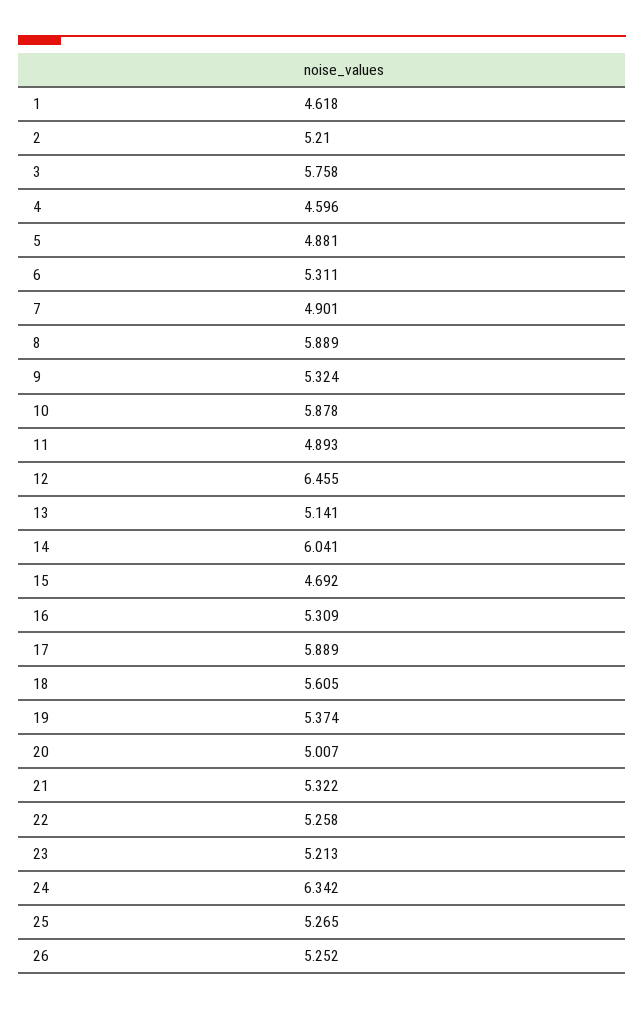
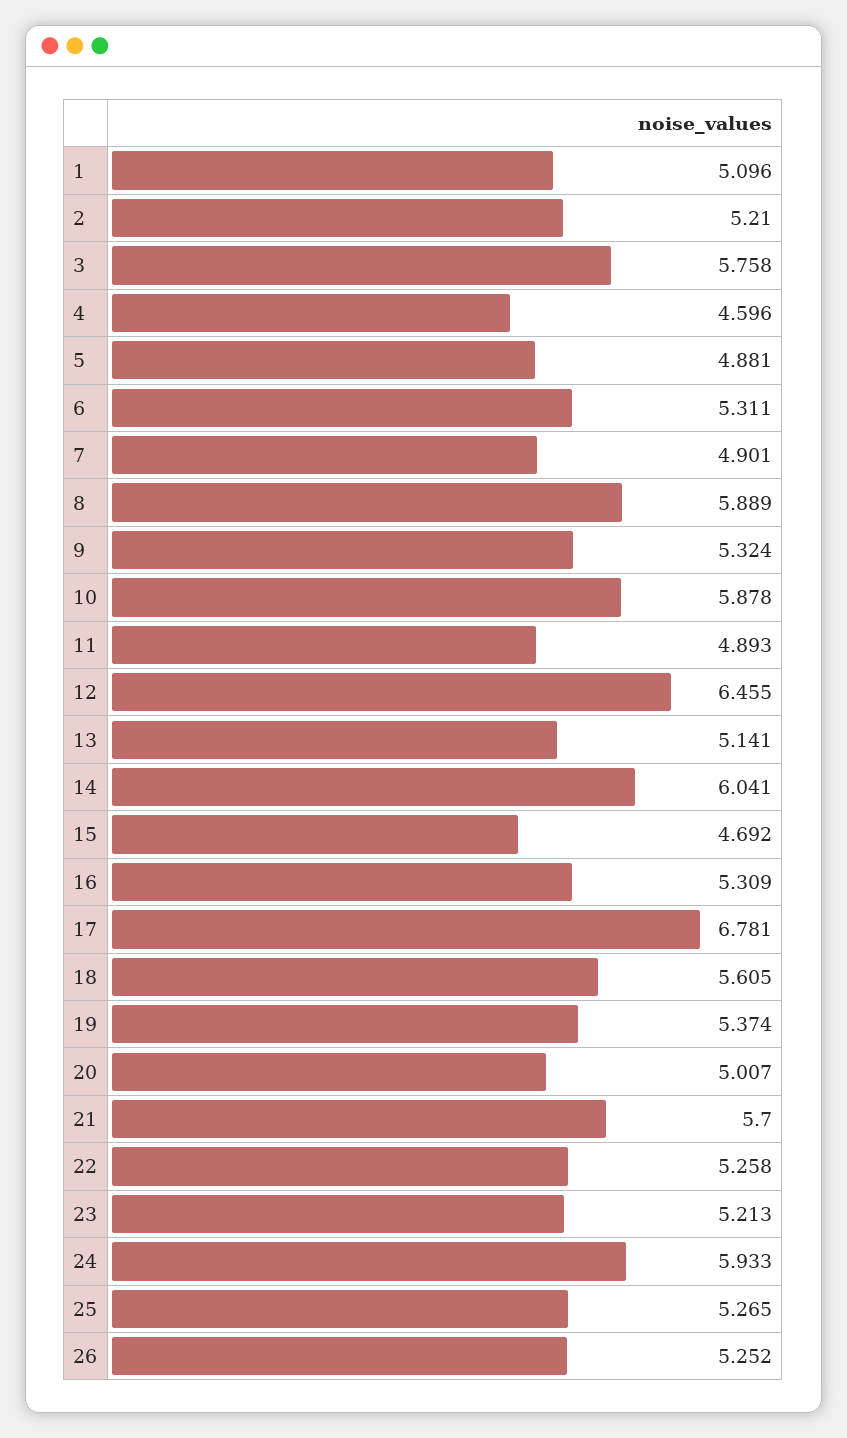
  {
-   "1": 4.618,
+   "1": 5.096,
    "2": 5.21,
    "3": 5.758,
    "4": 4.596,
    "5": 4.881,
    "6": 5.311,
    "7": 4.901,
    "8": 5.889,
    "9": 5.324,
    "10": 5.878,
    "11": 4.893,
    "12": 6.455,
    "13": 5.141,
    "14": 6.041,
    "15": 4.692,
    "16": 5.309,
-   "17": 5.889,
+   "17": 6.781,
    "18": 5.605,
    "19": 5.374,
    "20": 5.007,
-   "21": 5.322,
+   "21": 5.7,
    "22": 5.258,
    "23": 5.213,
-   "24": 6.342,
+   "24": 5.933,
    "25": 5.265,
    "26": 5.252
  }

